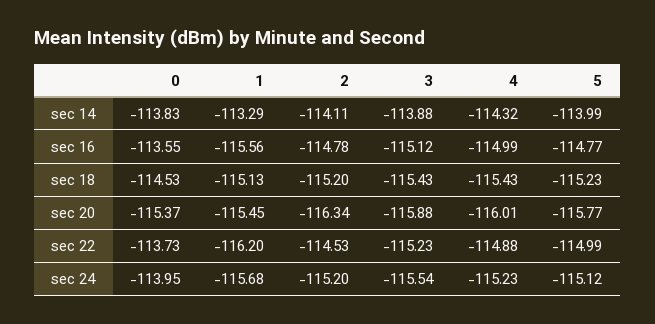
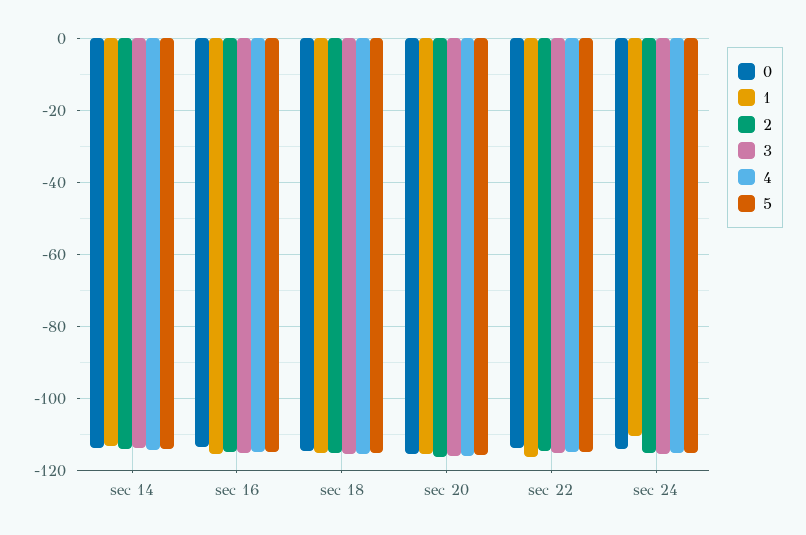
  {
    "0": {
      "sec 14": -113.83,
      "sec 16": -113.55,
      "sec 18": -114.53,
      "sec 20": -115.37,
      "sec 22": -113.73,
      "sec 24": -113.95
    },
    "1": {
      "sec 14": -113.29,
      "sec 16": -115.56,
      "sec 18": -115.13,
      "sec 20": -115.45,
      "sec 22": -116.2,
-     "sec 24": -115.68
+     "sec 24": -110
    },
    "2": {
      "sec 14": -114.11,
      "sec 16": -114.78,
      "sec 18": -115.2,
      "sec 20": -116.34,
      "sec 22": -114.53,
      "sec 24": -115.2
    },
    "3": {
      "sec 14": -113.88,
      "sec 16": -115.12,
      "sec 18": -115.43,
      "sec 20": -115.88,
      "sec 22": -115.23,
      "sec 24": -115.54
    },
    "4": {
      "sec 14": -114.32,
      "sec 16": -114.99,
      "sec 18": -115.43,
      "sec 20": -116.01,
      "sec 22": -114.88,
      "sec 24": -115.23
    },
    "5": {
      "sec 14": -113.99,
      "sec 16": -114.77,
      "sec 18": -115.23,
      "sec 20": -115.77,
      "sec 22": -114.99,
      "sec 24": -115.12
    }
  }

